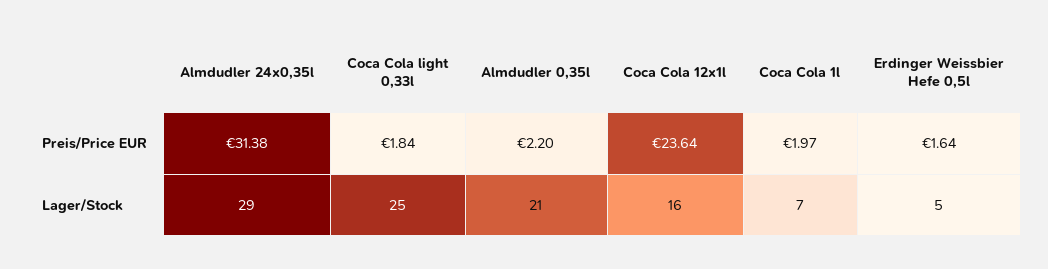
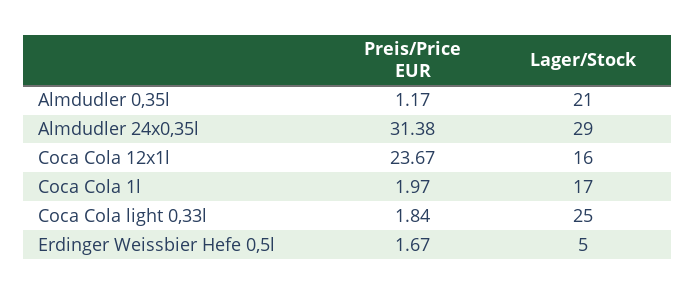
  {
    "Almdudler 24x0,35l": {
      "Preis/Price EUR": 31.38,
      "Lager/Stock": 29
    },
    "Coca Cola light 0,33l": {
      "Preis/Price EUR": 1.84,
      "Lager/Stock": 25
    },
    "Almdudler 0,35l": {
-     "Preis/Price EUR": 2.2,
+     "Preis/Price EUR": 1.17,
      "Lager/Stock": 21
    },
    "Coca Cola 12x1l": {
-     "Preis/Price EUR": 23.64,
+     "Preis/Price EUR": 23.67,
      "Lager/Stock": 16
    },
    "Coca Cola 1l": {
      "Preis/Price EUR": 1.97,
-     "Lager/Stock": 7
+     "Lager/Stock": 17
    },
    "Erdinger Weissbier Hefe 0,5l": {
-     "Preis/Price EUR": 1.64,
+     "Preis/Price EUR": 1.67,
      "Lager/Stock": 5
    }
  }

